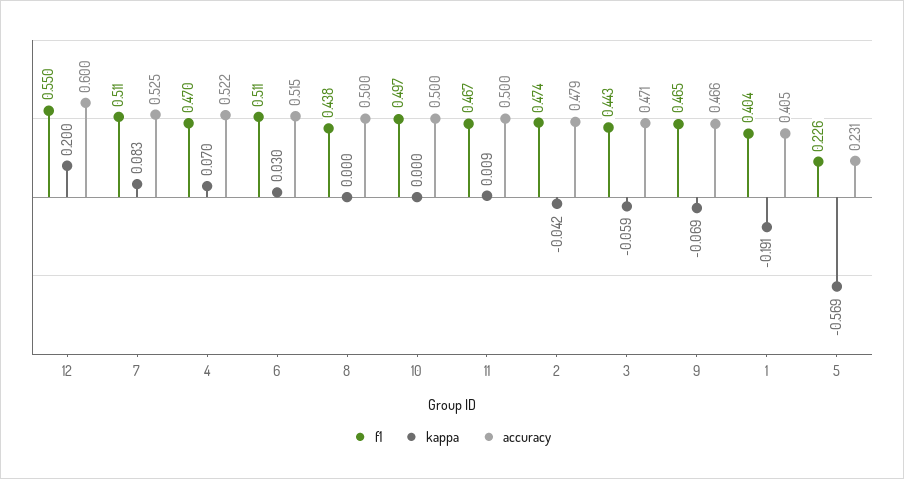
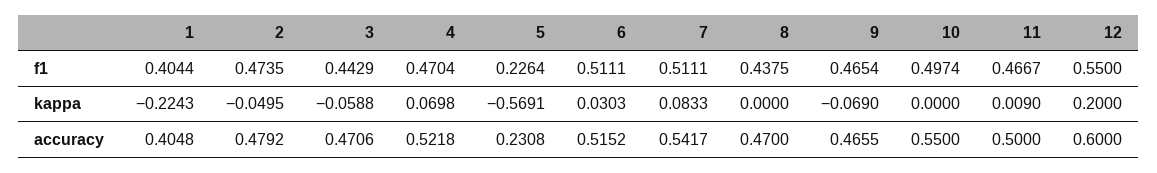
  {
    "f1": {
      "12": 0.55,
      "7": 0.5111,
      "4": 0.4704,
      "6": 0.5111,
      "8": 0.4375,
      "10": 0.4974,
      "11": 0.4667,
      "2": 0.4735,
      "3": 0.4429,
      "9": 0.4654,
      "1": 0.4044,
      "5": 0.2264
    },
    "kappa": {
      "12": 0.2,
      "7": 0.0833,
      "4": 0.0698,
      "6": 0.0303,
      "8": 0,
      "10": 0,
      "11": 0.009,
-     "2": -0.042,
+     "2": -0.0495,
      "3": -0.0588,
      "9": -0.069,
-     "1": -0.191,
+     "1": -0.2243,
      "5": -0.5691
    },
    "accuracy": {
      "12": 0.6,
-     "7": 0.525,
+     "7": 0.5417,
      "4": 0.5218,
      "6": 0.5152,
-     "8": 0.5,
+     "8": 0.47,
-     "10": 0.5,
+     "10": 0.55,
      "11": 0.5,
      "2": 0.4792,
      "3": 0.4706,
      "9": 0.4655,
      "1": 0.4048,
      "5": 0.2308
    }
  }

